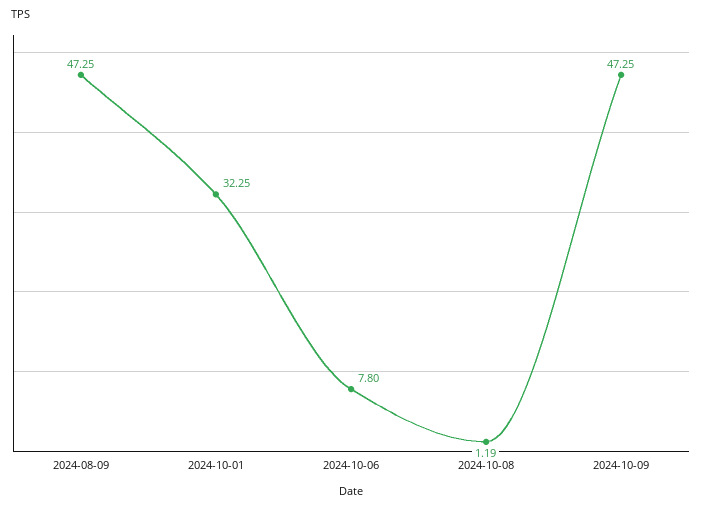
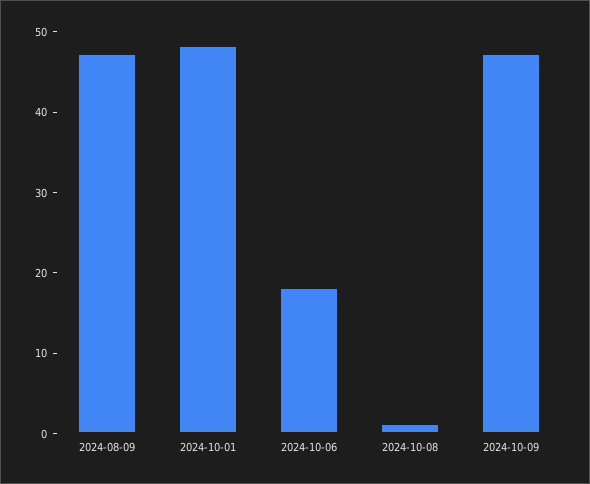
  {
    "2024-08-09": 47.25,
-   "2024-10-01": 32.25,
+   "2024-10-01": 48,
-   "2024-10-06": 7.8,
+   "2024-10-06": 18,
    "2024-10-08": 1.19,
    "2024-10-09": 47.25
  }

